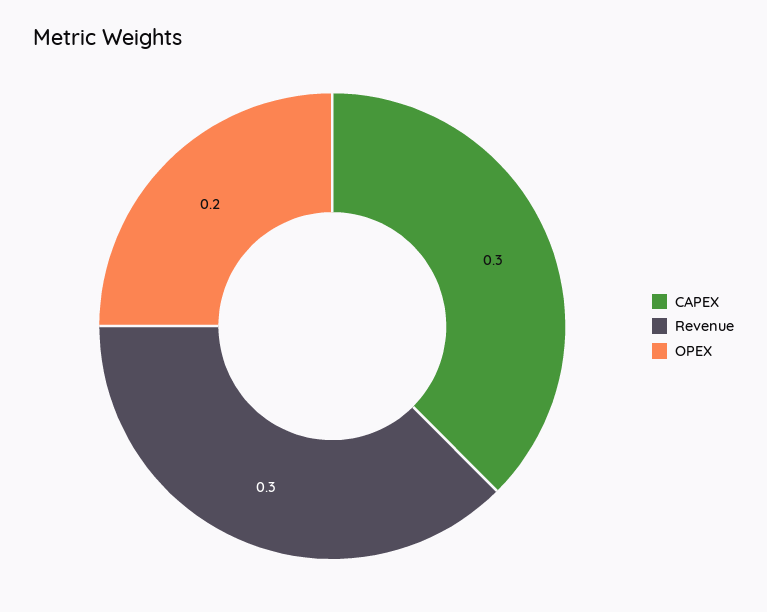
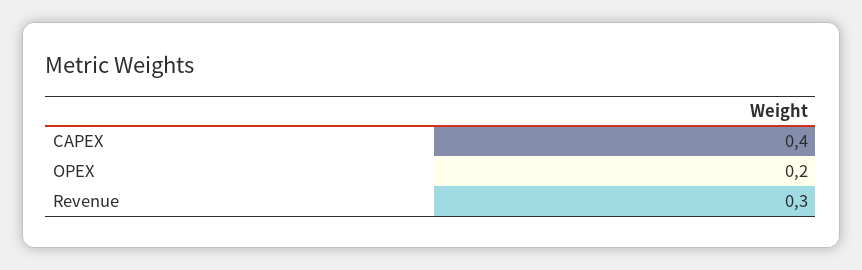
  {
-   "CAPEX": 0.3,
+   "CAPEX": 0.4,
    "Revenue": 0.3,
    "OPEX": 0.2
  }

